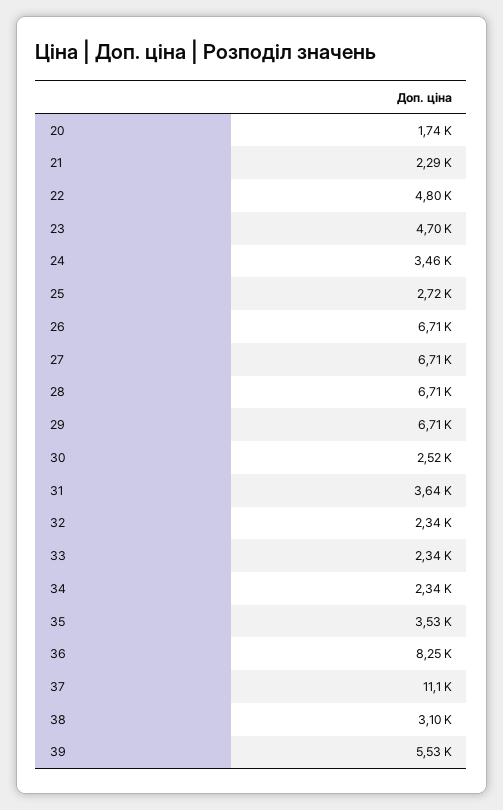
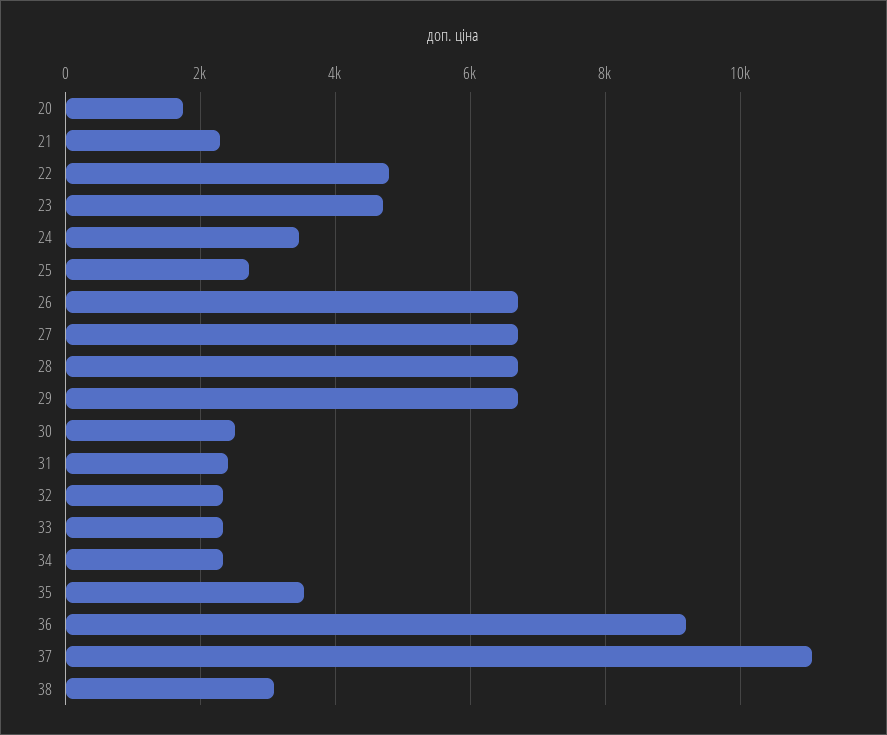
  {
    "20": 1740,
    "21": 2290,
    "22": 4800,
    "23": 4700,
    "24": 3460,
    "25": 2720,
    "26": 6710,
    "27": 6710,
    "28": 6710,
    "29": 6710,
    "30": 2520,
-   "31": 3640,
+   "31": 2400,
    "32": 2340,
    "33": 2340,
    "34": 2340,
    "35": 3530,
-   "36": 8250,
+   "36": 9200,
    "37": 11100,
-   "38": 3100,
+   "38": 3100
-   "39": 5530
  }

